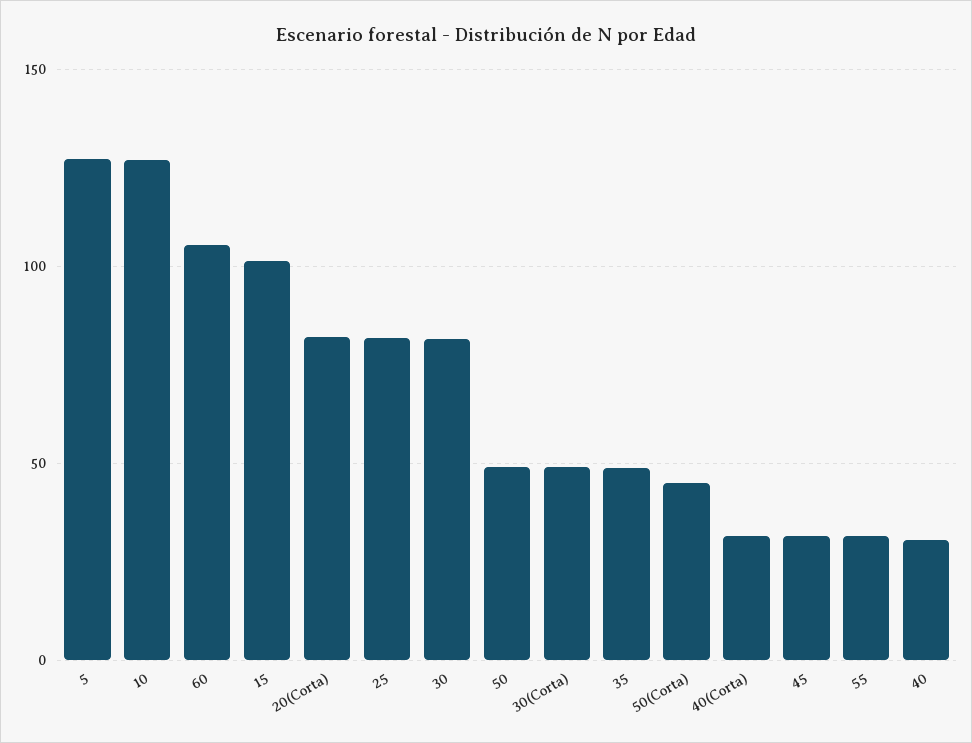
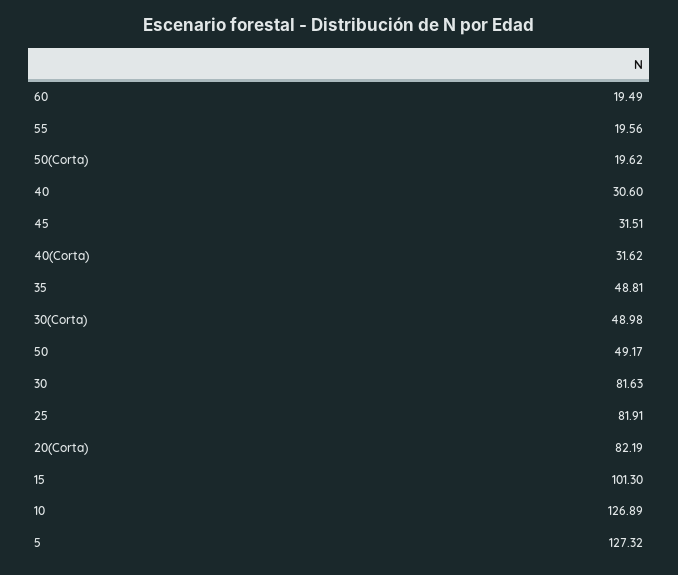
  {
    "5": 127.32,
    "10": 126.89,
-   "60": 105,
+   "60": 19.49,
    "15": 101.3,
    "20(Corta)": 82.19,
    "25": 81.91,
    "30": 81.63,
    "50": 49.17,
    "30(Corta)": 48.98,
    "35": 48.81,
-   "50(Corta)": 45,
+   "50(Corta)": 19.62,
    "40(Corta)": 31.62,
    "45": 31.51,
-   "55": 30,
+   "55": 19.56,
    "40": 30.6
  }

